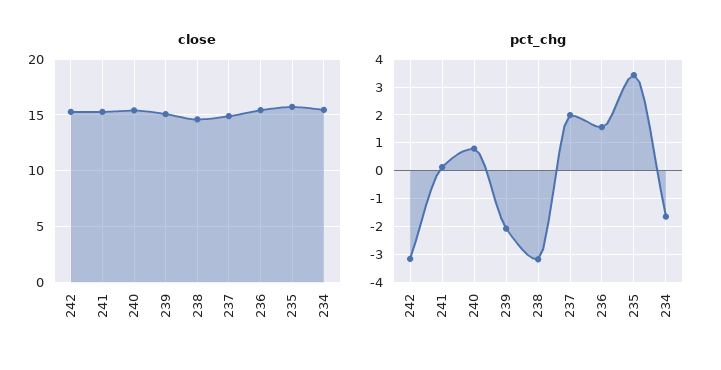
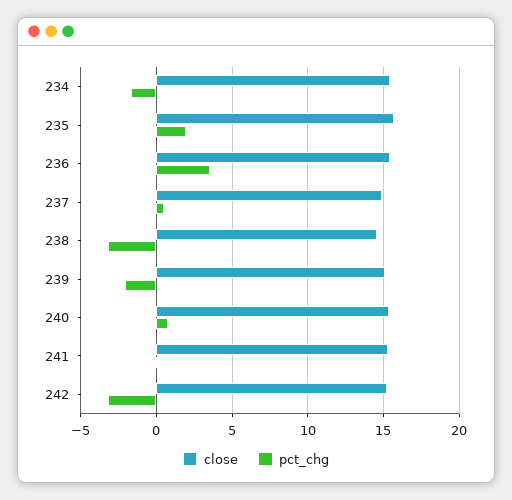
  {
    "close": {
      "242": 15.5,
      "241": 15.5,
      "240": 15.5,
      "239": 15,
      "238": 14.5,
      "237": 15,
      "236": 15.5,
      "235": 15.5,
      "234": 15.5
    },
    "pct_chg": {
      "242": -3.25,
      "241": 0.25,
      "240": 0.75,
      "239": -2,
      "238": -3.25,
-     "237": 2,
+     "237": 0.5,
-     "236": 1.5,
+     "236": 3.5,
-     "235": 3.5,
+     "235": 2,
      "234": -1.75
    }
  }

